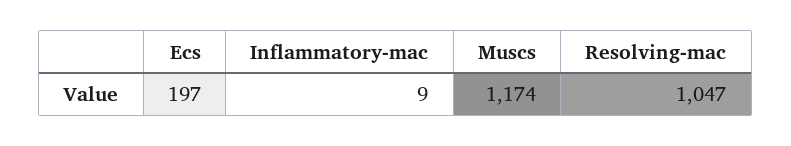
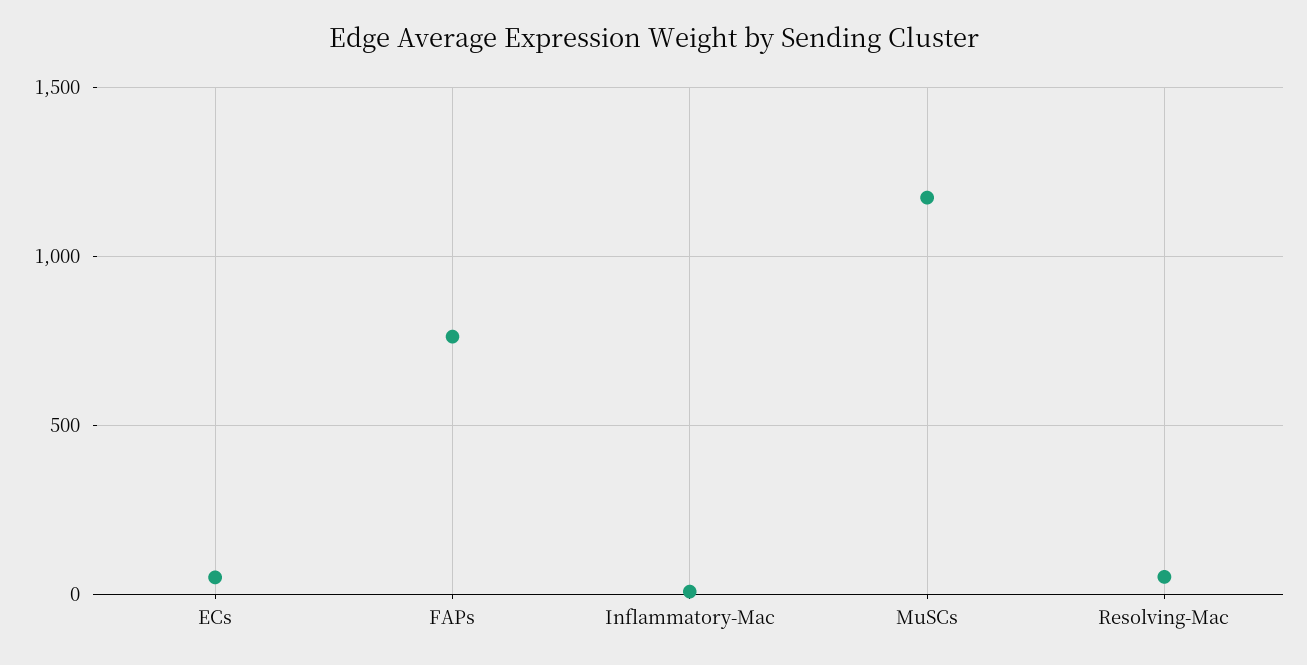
  {
-   "Ecs": 197,
+   "Ecs": 50,
    "Inflammatory-mac": 9,
    "Muscs": 1174,
-   "Resolving-mac": 1047
+   "Resolving-mac": 50,
+   "FAPs": 750
  }

